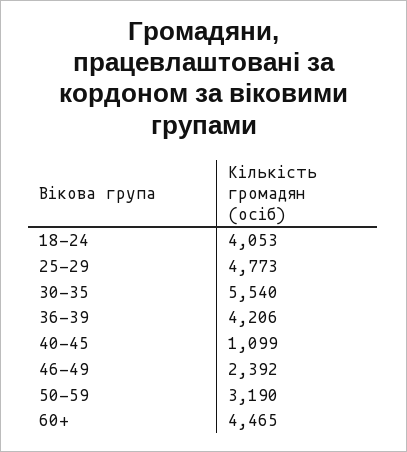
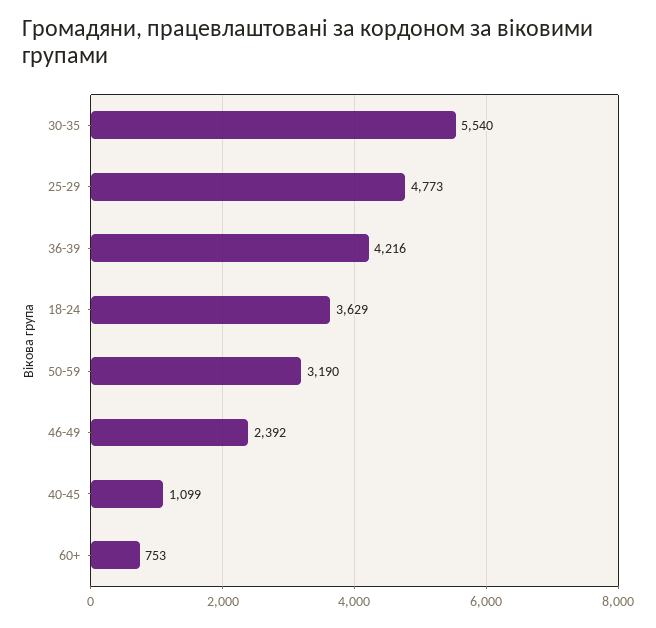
  {
-   "18-24": 4053,
+   "18-24": 3629,
    "25-29": 4773,
    "30-35": 5540,
-   "36-39": 4206,
+   "36-39": 4216,
    "40-45": 1099,
    "46-49": 2392,
    "50-59": 3190,
-   "60+": 4465
+   "60+": 753
  }

